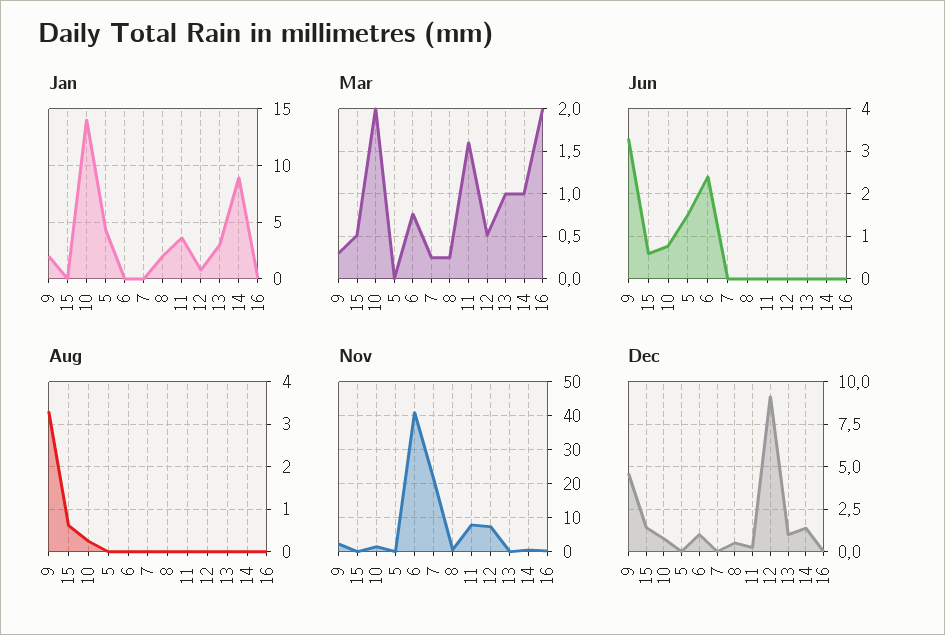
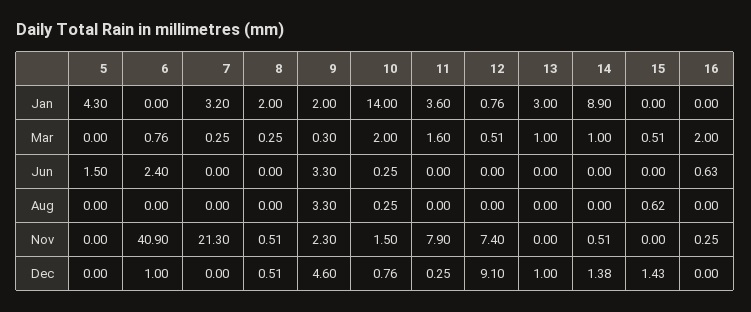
  {
    "Jan": {
      "9": 2,
      "15": 0,
      "10": 14,
      "5": 4.3,
      "6": 0,
-     "7": 0,
+     "7": 3.2,
      "8": 2,
      "11": 3.6,
      "12": 0.76,
      "13": 3,
      "14": 8.9,
      "16": 0
    },
    "Mar": {
      "9": 0.3,
      "15": 0.51,
      "10": 2,
      "5": 0,
      "6": 0.76,
      "7": 0.25,
      "8": 0.25,
      "11": 1.6,
      "12": 0.51,
      "13": 1,
      "14": 1,
      "16": 2
    },
    "Jun": {
      "9": 3.3,
-     "15": 0.6,
+     "15": 0,
-     "10": 0.8,
+     "10": 0.25,
      "5": 1.5,
      "6": 2.4,
      "7": 0,
      "8": 0,
      "11": 0,
      "12": 0,
      "13": 0,
      "14": 0,
-     "16": 0
+     "16": 0.63
    },
    "Aug": {
      "9": 3.3,
      "15": 0.62,
      "10": 0.25,
      "5": 0,
      "6": 0,
      "7": 0,
      "8": 0,
      "11": 0,
      "12": 0,
      "13": 0,
      "14": 0,
      "16": 0
    },
    "Nov": {
      "9": 2.3,
      "15": 0,
      "10": 1.5,
      "5": 0,
      "6": 40.9,
      "7": 21.3,
      "8": 0.51,
      "11": 7.9,
      "12": 7.4,
      "13": 0,
      "14": 0.51,
      "16": 0.25
    },
    "Dec": {
      "9": 4.6,
      "15": 1.43,
      "10": 0.76,
      "5": 0,
      "6": 1,
      "7": 0,
      "8": 0.51,
      "11": 0.25,
      "12": 9.1,
      "13": 1,
      "14": 1.38,
      "16": 0
    }
  }

